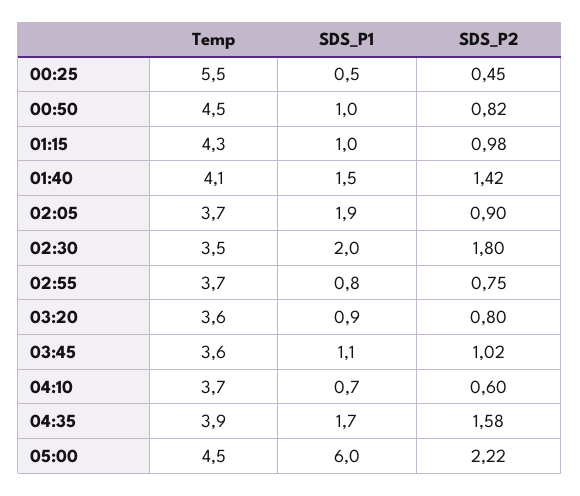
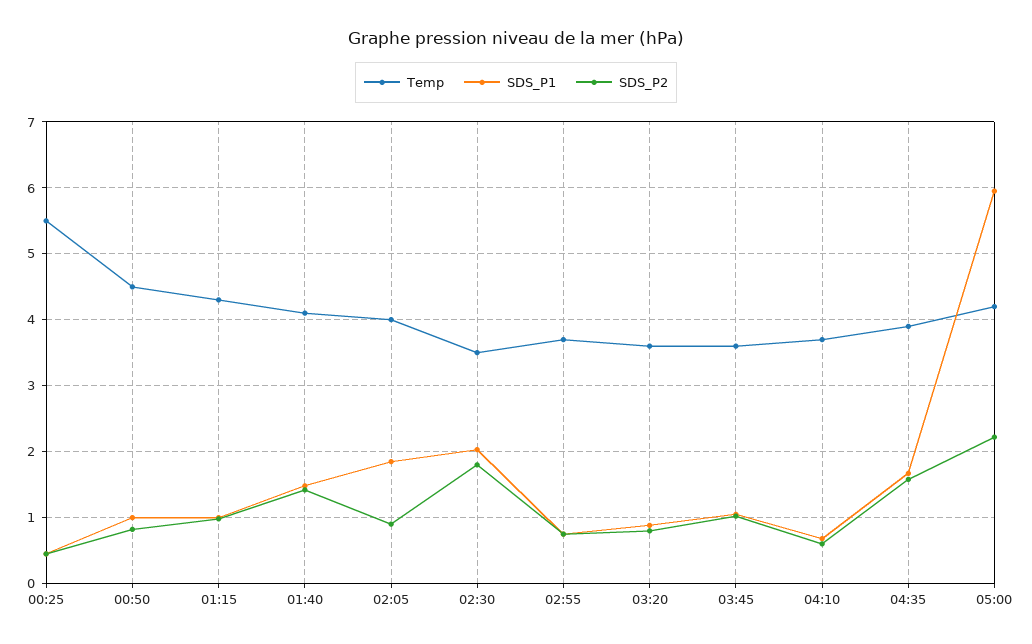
  {
    "Temp": {
      "00:25": 5.5,
      "00:50": 4.5,
      "01:15": 4.3,
      "01:40": 4.1,
-     "02:05": 3.7,
+     "02:05": 4,
      "02:30": 3.5,
      "02:55": 3.7,
      "03:20": 3.6,
      "03:45": 3.6,
      "04:10": 3.7,
      "04:35": 3.9,
-     "05:00": 4.5
+     "05:00": 4.2
    },
    "SDS_P1": {
      "00:25": 0.5,
      "00:50": 1,
      "01:15": 1,
      "01:40": 1.5,
      "02:05": 1.9,
      "02:30": 2,
      "02:55": 0.8,
      "03:20": 0.9,
      "03:45": 1.1,
      "04:10": 0.7,
      "04:35": 1.7,
      "05:00": 6
    },
    "SDS_P2": {
      "00:25": 0.45,
      "00:50": 0.82,
      "01:15": 0.98,
      "01:40": 1.42,
      "02:05": 0.9,
      "02:30": 1.8,
      "02:55": 0.75,
      "03:20": 0.8,
      "03:45": 1.02,
      "04:10": 0.6,
      "04:35": 1.58,
      "05:00": 2.22
    }
  }

